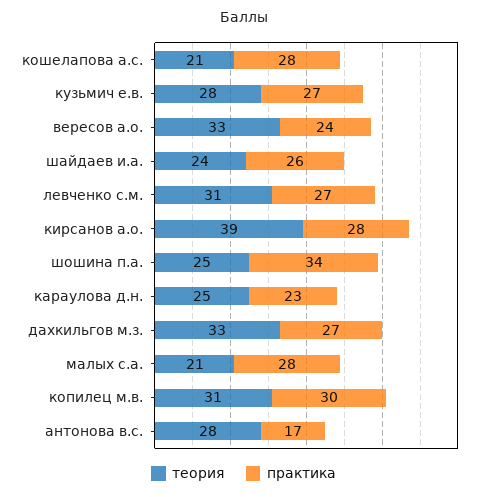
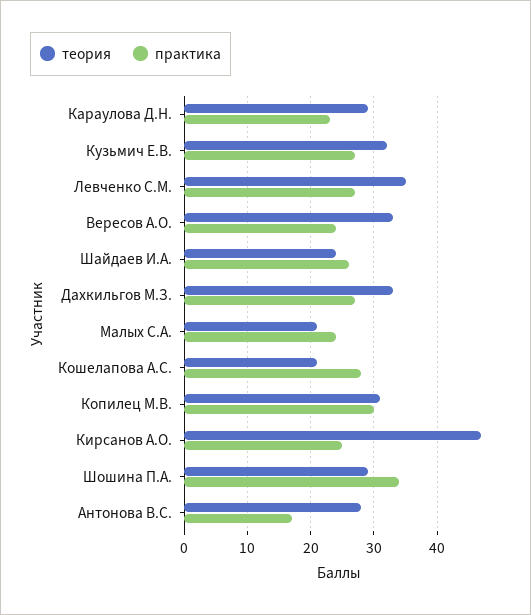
  {
    "теория": {
      "кошелапова а.с.": 21,
-     "кузьмич е.в.": 28,
+     "кузьмич е.в.": 32,
      "вересов а.о.": 33,
      "шайдаев и.а.": 24,
-     "левченко с.м.": 31,
+     "левченко с.м.": 35,
-     "кирсанов а.о.": 39,
+     "кирсанов а.о.": 47,
-     "шошина п.а.": 25,
+     "шошина п.а.": 29,
-     "караулова д.н.": 25,
+     "караулова д.н.": 29,
      "дахкильгов м.з.": 33,
      "малых с.а.": 21,
      "копилец м.в.": 31,
      "антонова в.с.": 28
    },
    "практика": {
      "кошелапова а.с.": 28,
      "кузьмич е.в.": 27,
      "вересов а.о.": 24,
      "шайдаев и.а.": 26,
      "левченко с.м.": 27,
-     "кирсанов а.о.": 28,
+     "кирсанов а.о.": 25,
      "шошина п.а.": 34,
      "караулова д.н.": 23,
      "дахкильгов м.з.": 27,
-     "малых с.а.": 28,
+     "малых с.а.": 24,
      "копилец м.в.": 30,
      "антонова в.с.": 17
    }
  }

